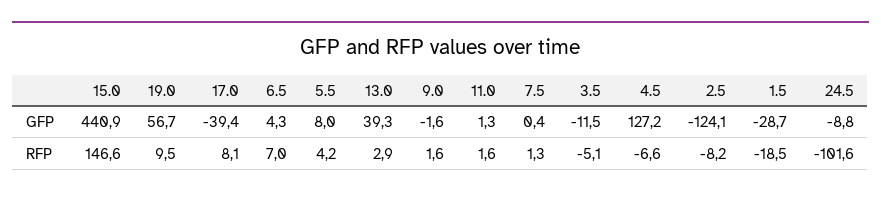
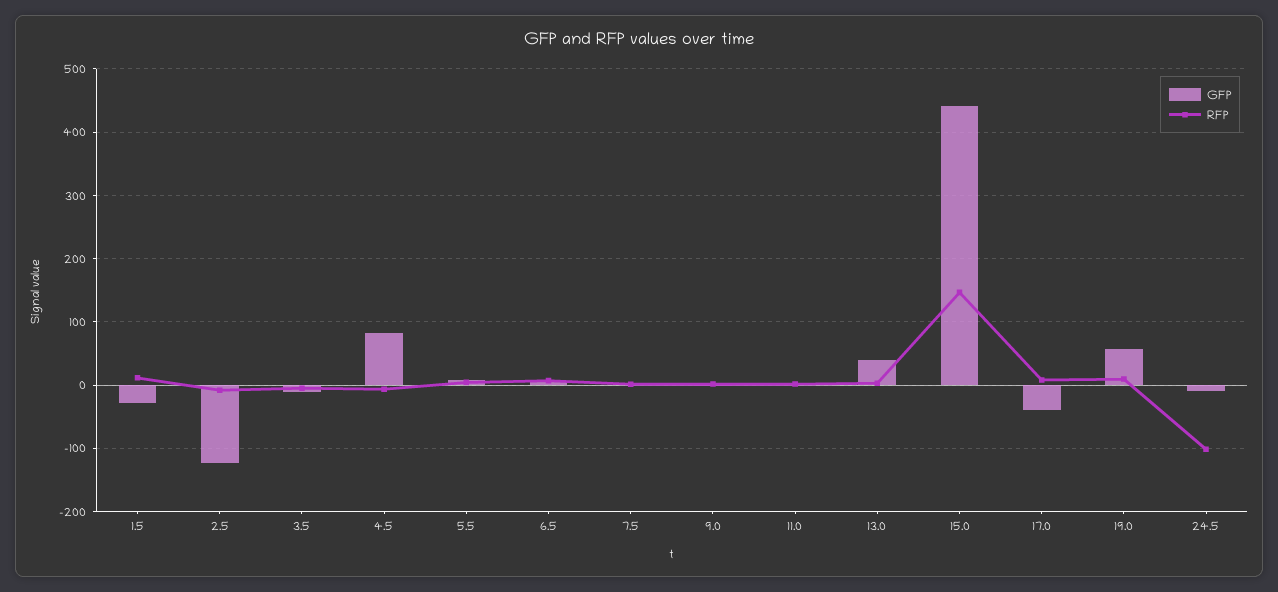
  {
    "GFP": {
      "15.0": 440.9,
      "19.0": 56.7,
      "17.0": -39.4,
      "6.5": 4.3,
      "5.5": 8,
      "13.0": 39.3,
      "9.0": -1.6,
      "11.0": 1.3,
      "7.5": 0.4,
      "3.5": -11.5,
-     "4.5": 127.2,
+     "4.5": 80,
      "2.5": -124.1,
      "1.5": -28.7,
      "24.5": -8.8
    },
    "RFP": {
      "15.0": 146.6,
      "19.0": 9.5,
      "17.0": 8.1,
      "6.5": 7,
      "5.5": 4.2,
      "13.0": 2.9,
      "9.0": 1.6,
      "11.0": 1.6,
      "7.5": 1.3,
      "3.5": -5.1,
      "4.5": -6.6,
      "2.5": -8.2,
-     "1.5": -18.5,
+     "1.5": 10,
      "24.5": -101.6
    }
  }

